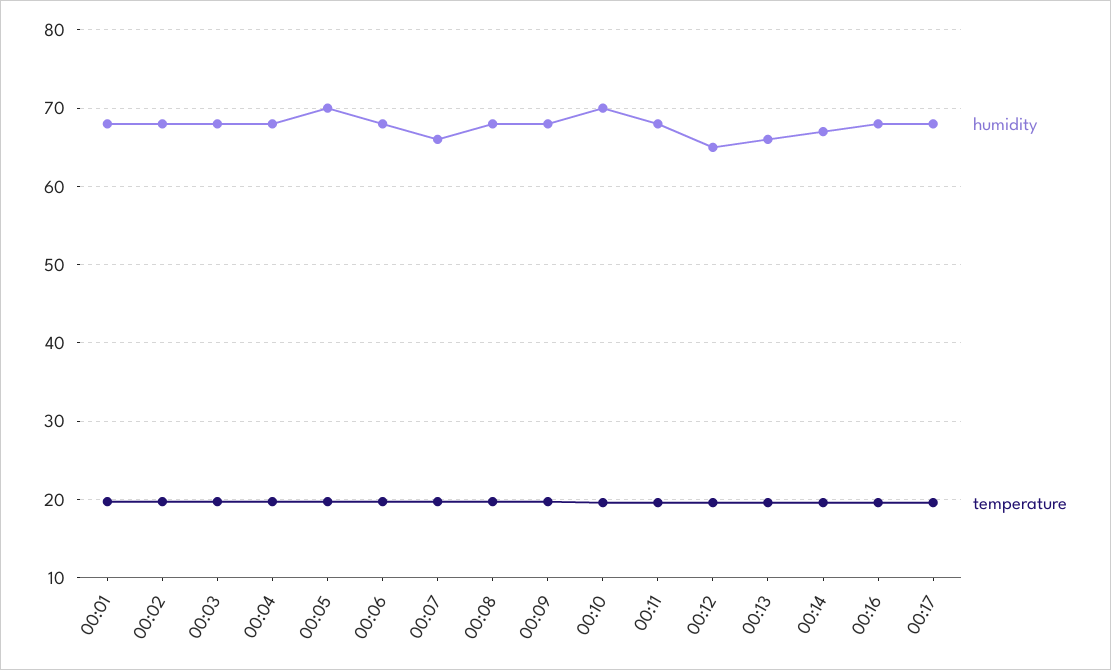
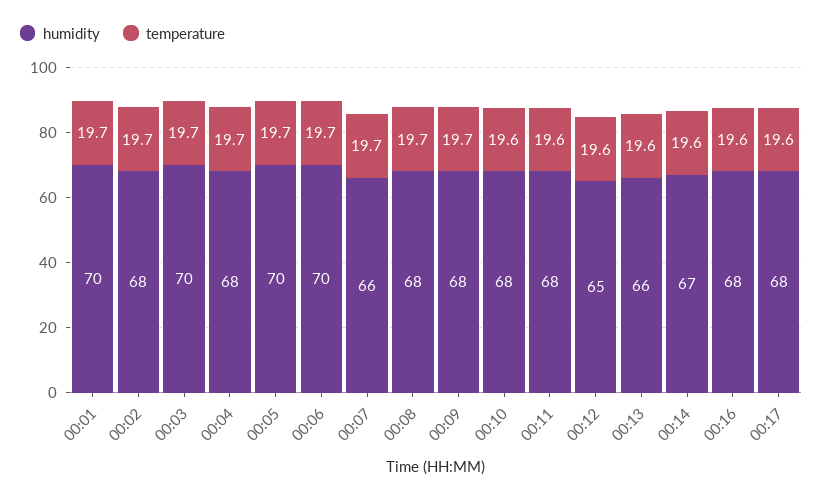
  {
    "humidity": {
-     "00:01": 68,
+     "00:01": 70,
      "00:02": 68,
-     "00:03": 68,
+     "00:03": 70,
      "00:04": 68,
      "00:05": 70,
-     "00:06": 68,
+     "00:06": 70,
      "00:07": 66,
      "00:08": 68,
      "00:09": 68,
-     "00:10": 70,
+     "00:10": 68,
      "00:11": 68,
      "00:12": 65,
      "00:13": 66,
      "00:14": 67,
      "00:16": 68,
      "00:17": 68
    },
    "temperature": {
      "00:01": 19.7,
      "00:02": 19.7,
      "00:03": 19.7,
      "00:04": 19.7,
      "00:05": 19.7,
      "00:06": 19.7,
      "00:07": 19.7,
      "00:08": 19.7,
      "00:09": 19.7,
      "00:10": 19.6,
      "00:11": 19.6,
      "00:12": 19.6,
      "00:13": 19.6,
      "00:14": 19.6,
      "00:16": 19.6,
      "00:17": 19.6
    }
  }

